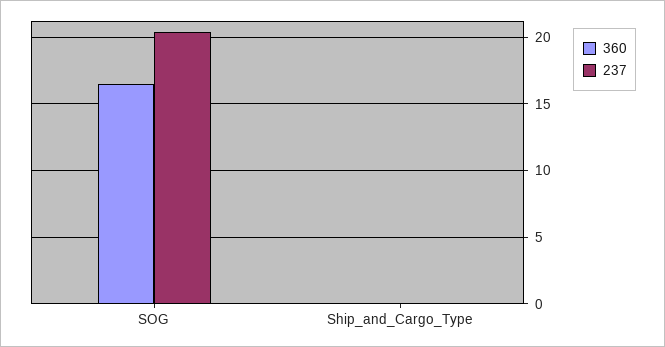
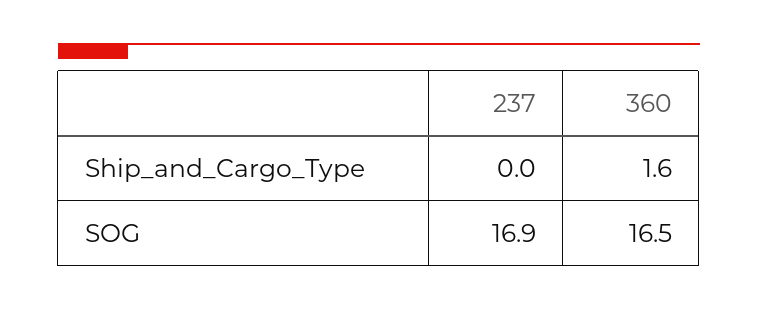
  {
    "360": {
      "SOG": 16.5,
-     "Ship_and_Cargo_Type": 0
+     "Ship_and_Cargo_Type": 1.6
    },
    "237": {
-     "SOG": 20.5,
+     "SOG": 16.9,
      "Ship_and_Cargo_Type": 0
    }
  }

